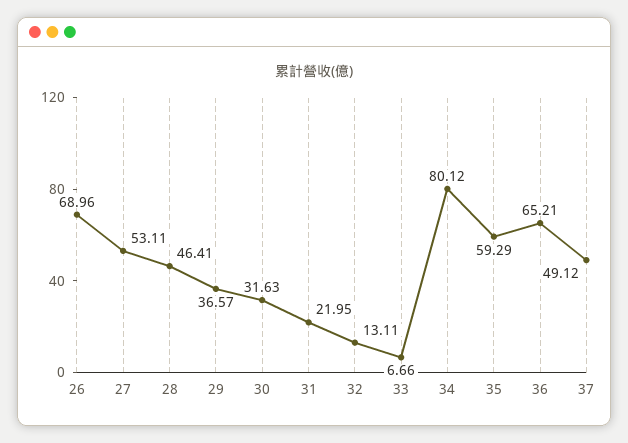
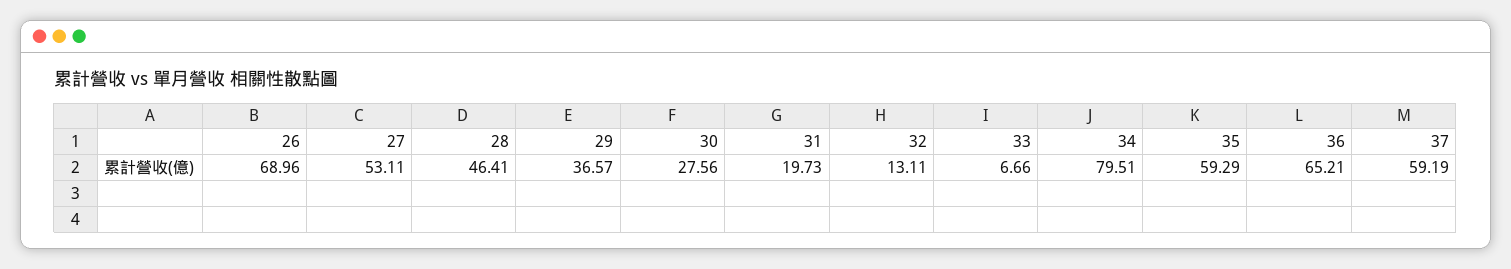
  {
    "26": 68.96,
    "27": 53.11,
    "28": 46.41,
    "29": 36.57,
-   "30": 31.63,
+   "30": 27.56,
-   "31": 21.95,
+   "31": 19.73,
    "32": 13.11,
    "33": 6.66,
-   "34": 80.12,
+   "34": 79.51,
    "35": 59.29,
    "36": 65.21,
-   "37": 49.12
+   "37": 59.19
  }

